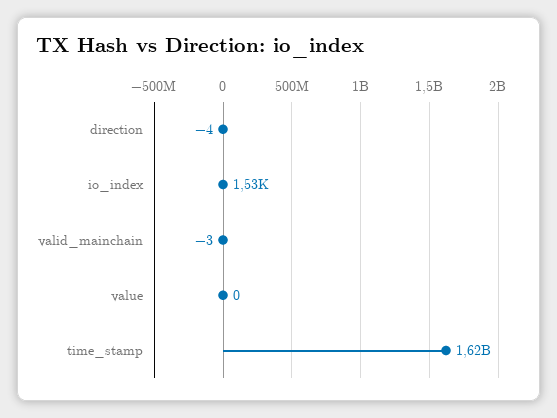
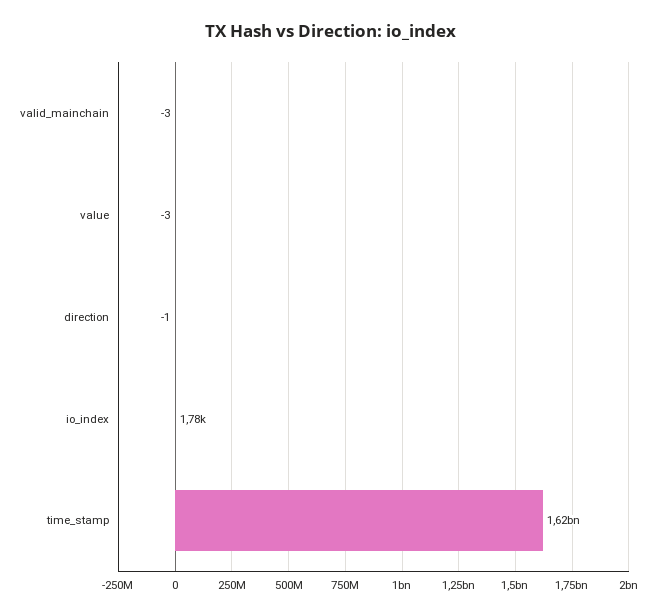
  {
-   "direction": -4,
+   "direction": -1,
-   "io_index": 1530,
+   "io_index": 1780,
    "valid_mainchain": -3,
-   "value": 0,
+   "value": -3,
    "time_stamp": 1620000000
  }

